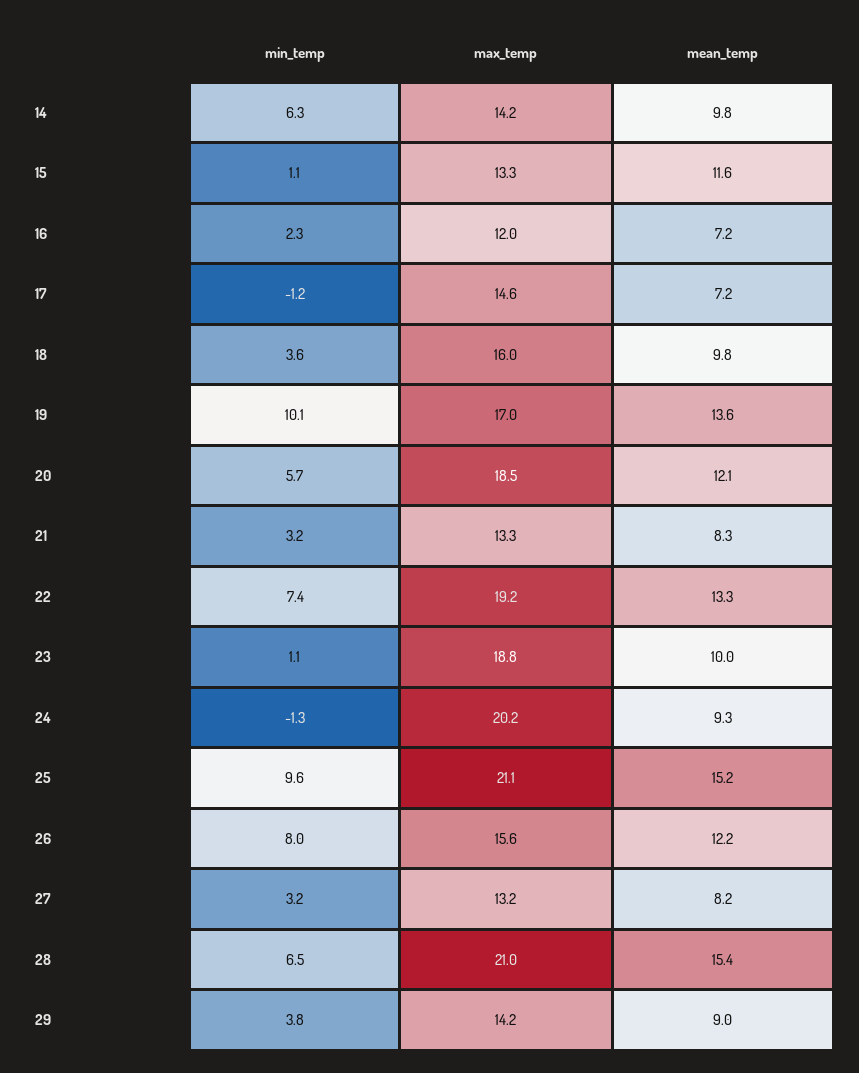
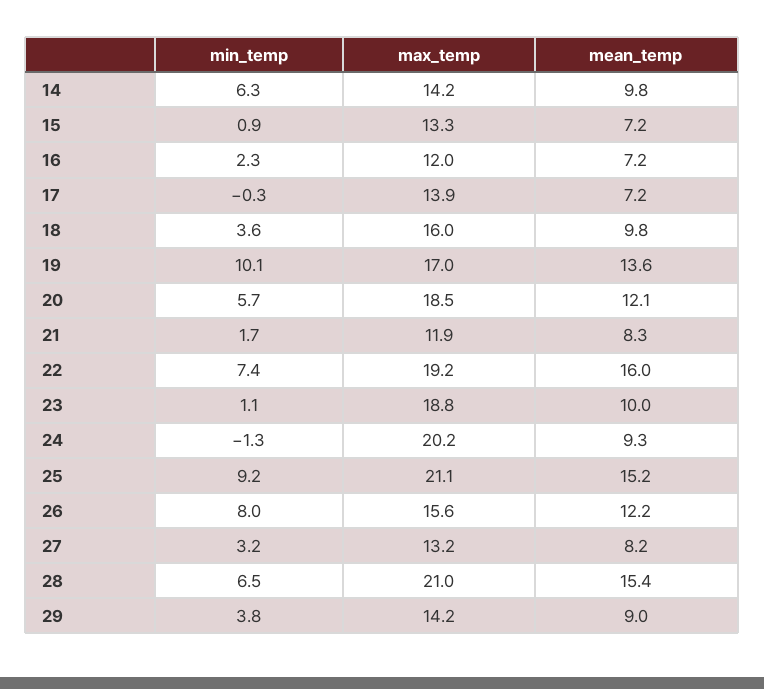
  {
    "min_temp": {
      "14": 6.3,
-     "15": 1.1,
+     "15": 0.9,
      "16": 2.3,
-     "17": -1.2,
+     "17": -0.3,
      "18": 3.6,
      "19": 10.1,
      "20": 5.7,
-     "21": 3.2,
+     "21": 1.7,
      "22": 7.4,
      "23": 1.1,
      "24": -1.3,
-     "25": 9.6,
+     "25": 9.2,
      "26": 8,
      "27": 3.2,
      "28": 6.5,
      "29": 3.8
    },
    "max_temp": {
      "14": 14.2,
      "15": 13.3,
      "16": 12,
-     "17": 14.6,
+     "17": 13.9,
      "18": 16,
      "19": 17,
      "20": 18.5,
-     "21": 13.3,
+     "21": 11.9,
      "22": 19.2,
      "23": 18.8,
      "24": 20.2,
      "25": 21.1,
      "26": 15.6,
      "27": 13.2,
      "28": 21,
      "29": 14.2
    },
    "mean_temp": {
      "14": 9.8,
-     "15": 11.6,
+     "15": 7.2,
      "16": 7.2,
      "17": 7.2,
      "18": 9.8,
      "19": 13.6,
      "20": 12.1,
      "21": 8.3,
-     "22": 13.3,
+     "22": 16,
      "23": 10,
      "24": 9.3,
      "25": 15.2,
      "26": 12.2,
      "27": 8.2,
      "28": 15.4,
      "29": 9
    }
  }

